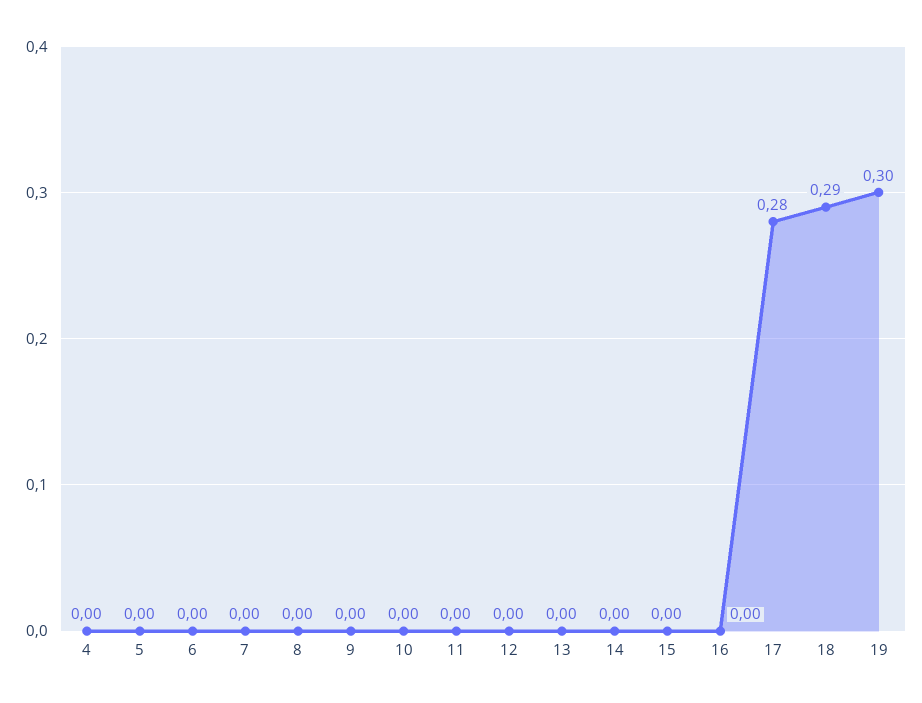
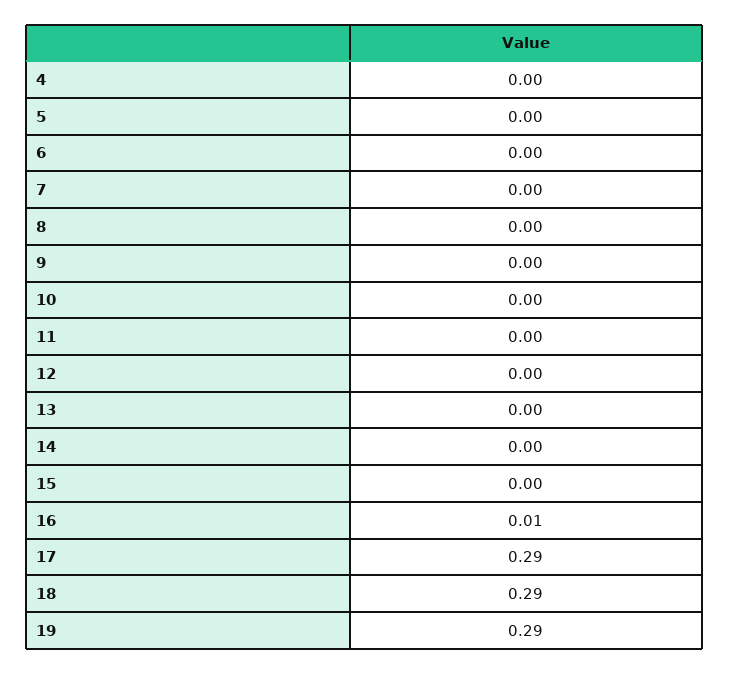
  {
    "4": 0,
    "5": 0,
    "6": 0,
    "7": 0,
    "8": 0,
    "9": 0,
    "10": 0,
    "11": 0,
    "12": 0,
    "13": 0,
    "14": 0,
    "15": 0,
-   "16": 0,
+   "16": 0.01,
-   "17": 0.28,
+   "17": 0.29,
    "18": 0.29,
-   "19": 0.3
+   "19": 0.29
  }

